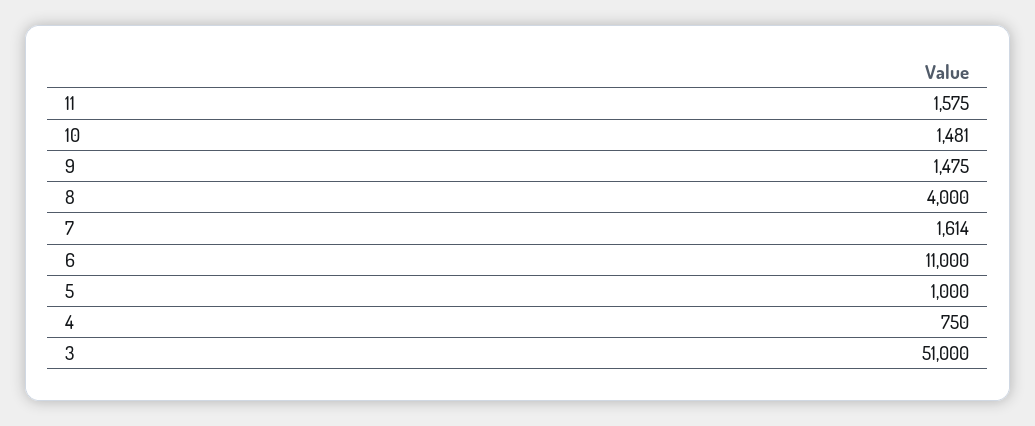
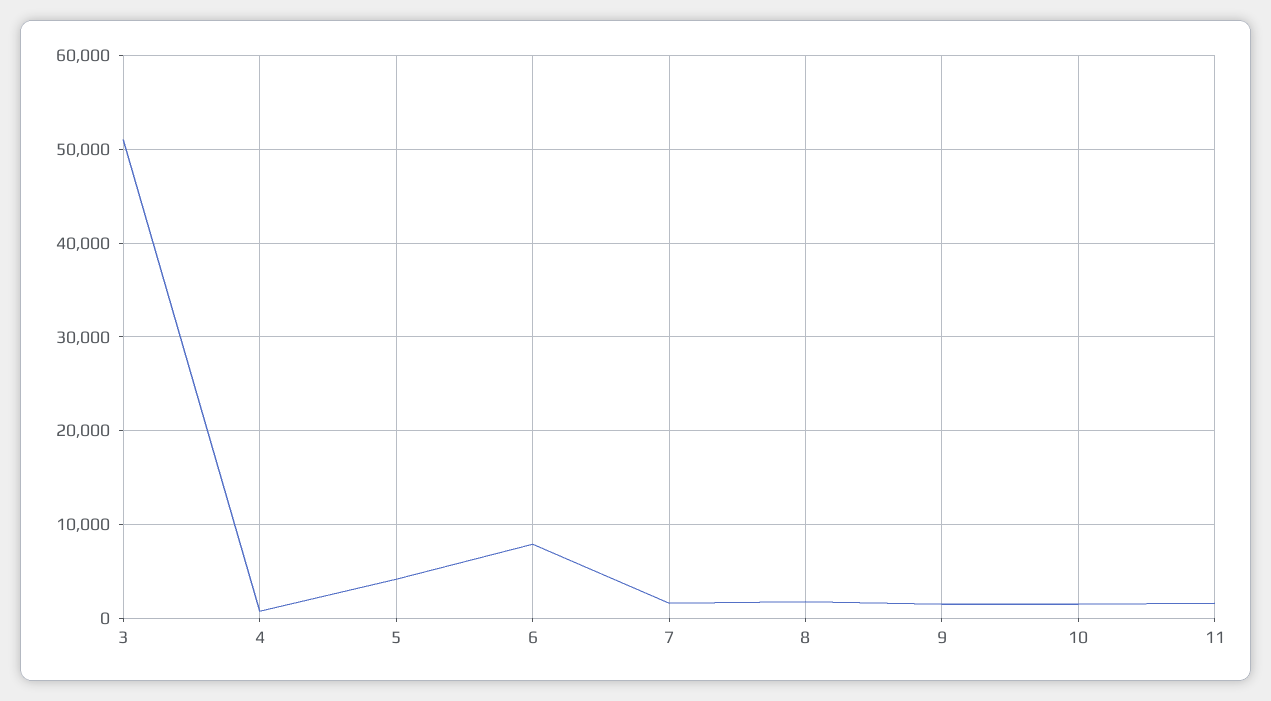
  {
    "11": 1575,
    "10": 1481,
    "9": 1475,
-   "8": 4000,
+   "8": 2000,
    "7": 1614,
-   "6": 11000,
+   "6": 8000,
-   "5": 1000,
+   "5": 4000,
    "4": 750,
    "3": 51000
  }

